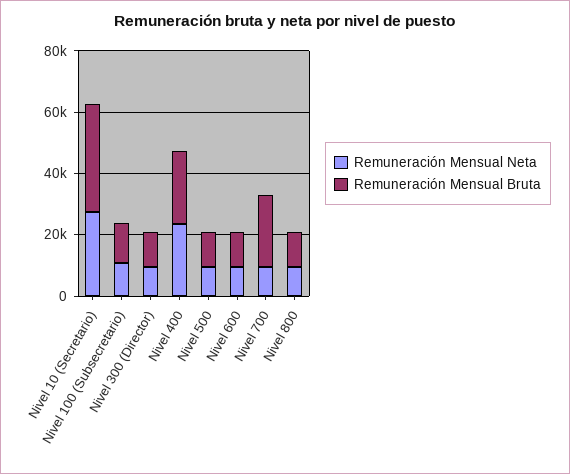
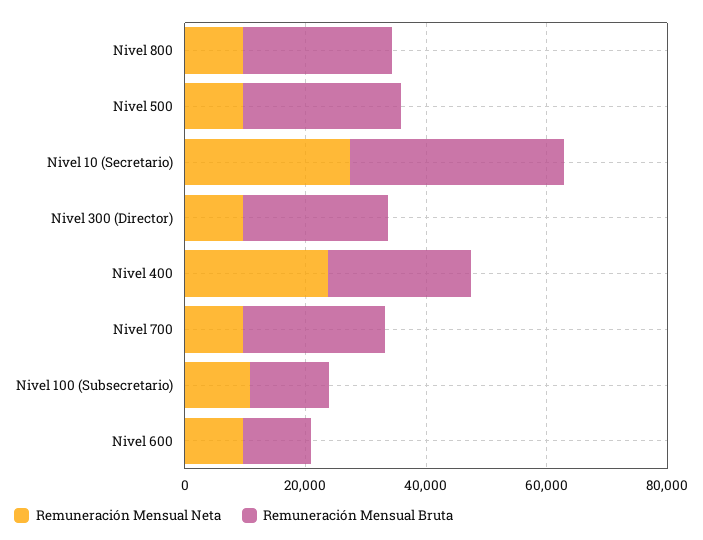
  {
    "Remuneración Mensual Neta": {
      "Nivel 10 (Secretario)": 25000,
      "Nivel 100 (Subsecretario)": 10000,
      "Nivel 300 (Director)": 10000,
      "Nivel 400": 25000,
      "Nivel 500": 10000,
      "Nivel 600": 10000,
      "Nivel 700": 10000,
      "Nivel 800": 10000
    },
    "Remuneración Mensual Bruta": {
      "Nivel 10 (Secretario)": 35000,
      "Nivel 100 (Subsecretario)": 15000,
-     "Nivel 300 (Director)": 10000,
+     "Nivel 300 (Director)": 25000,
      "Nivel 400": 25000,
-     "Nivel 500": 10000,
+     "Nivel 500": 25000,
      "Nivel 600": 10000,
      "Nivel 700": 25000,
-     "Nivel 800": 10000
+     "Nivel 800": 25000
    }
  }

